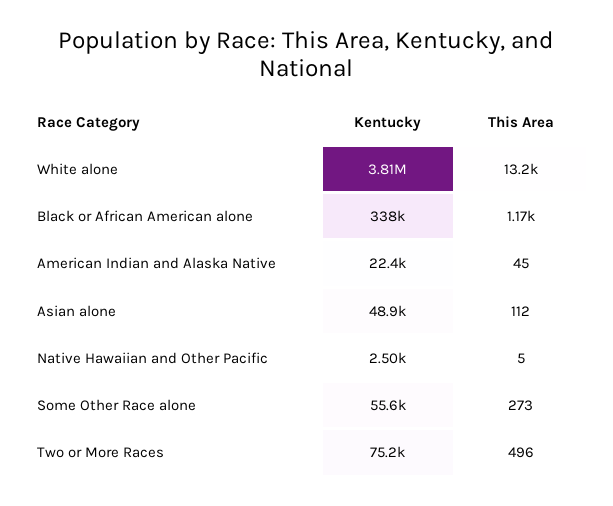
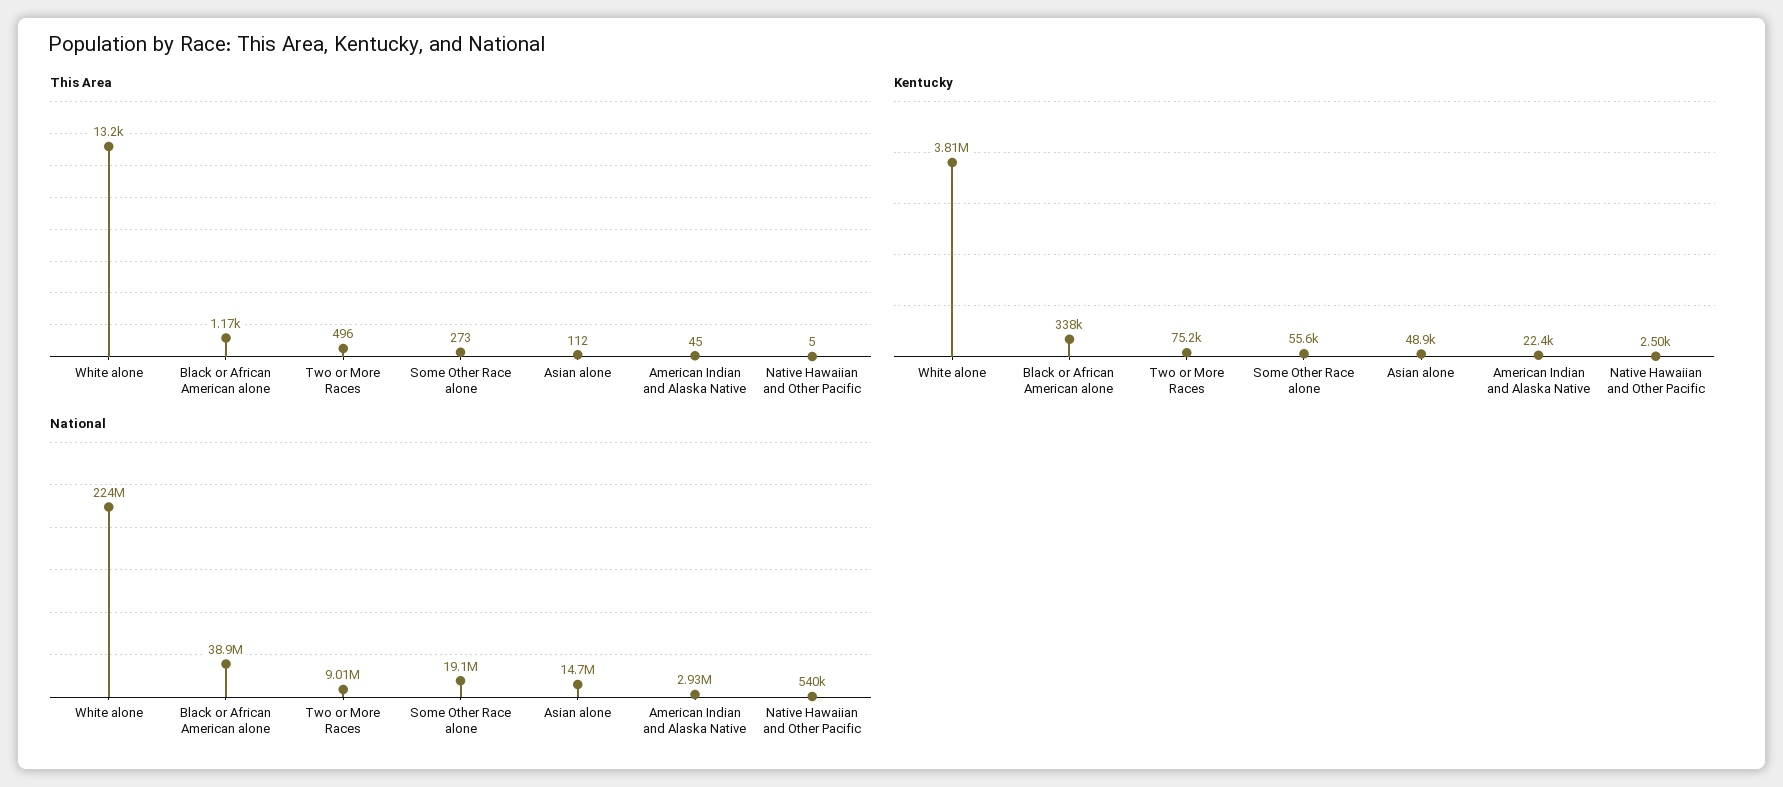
  {
    "Kentucky": {
      "White alone": 3810000,
      "Black or African American alone": 338000,
      "American Indian and Alaska Native": 22400,
      "Asian alone": 48900,
      "Native Hawaiian and Other Pacific": 2500,
      "Some Other Race alone": 55600,
      "Two or More Races": 75200
    },
    "This Area": {
      "White alone": 13200,
      "Black or African American alone": 1170,
      "American Indian and Alaska Native": 45,
      "Asian alone": 112,
      "Native Hawaiian and Other Pacific": 5,
      "Some Other Race alone": 273,
      "Two or More Races": 496
-   }
+   },
+   "National": {
+     "White alone": 224000000,
+     "Black or African American alone": 38900000,
+     "Two or More Races": 9010000,
+     "Some Other Race alone": 19100000,
+     "Asian alone": 14700000,
+     "American Indian and Alaska Native": 2930000,
+     "Native Hawaiian and Other Pacific": 540000
+   }
  }

